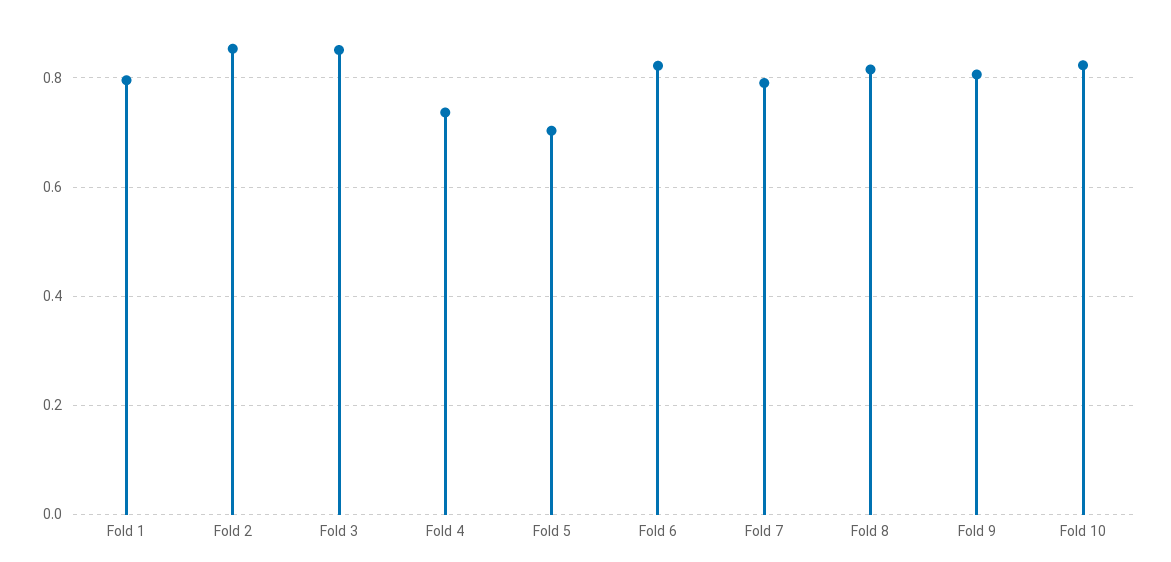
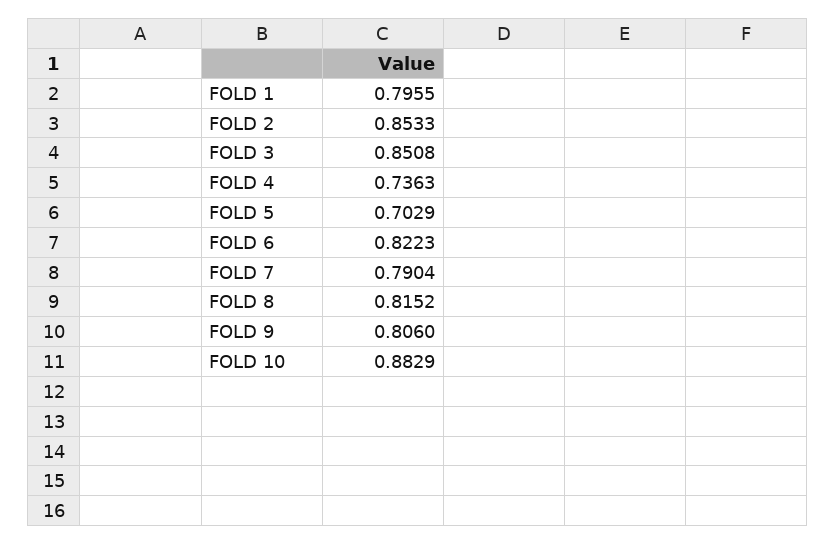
  {
    "Fold 1": 0.7955,
    "Fold 2": 0.8533,
    "Fold 3": 0.8508,
    "Fold 4": 0.7363,
    "Fold 5": 0.7029,
    "Fold 6": 0.8223,
    "Fold 7": 0.7904,
    "Fold 8": 0.8152,
    "Fold 9": 0.806,
-   "Fold 10": 0.82
+   "Fold 10": 0.8829
  }

